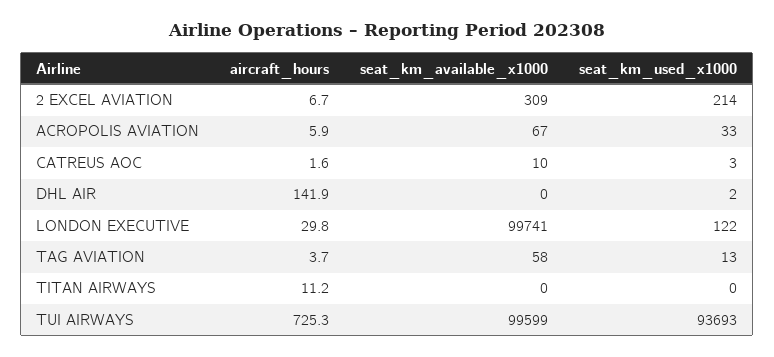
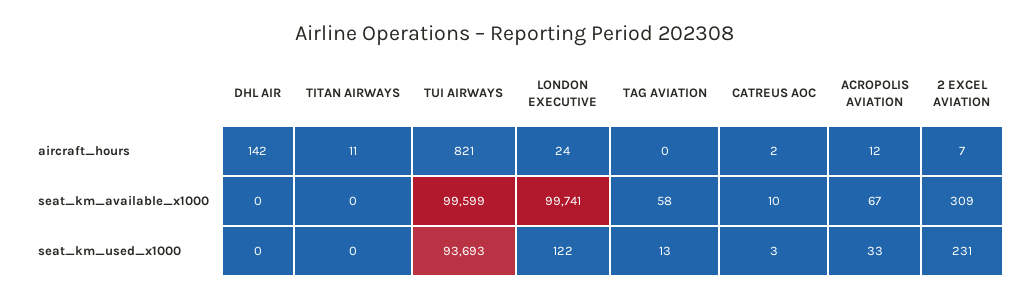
  {
    "aircraft_hours": {
      "2 EXCEL AVIATION": 6.7,
-     "ACROPOLIS AVIATION": 5.9,
+     "ACROPOLIS AVIATION": 12,
      "CATREUS AOC": 1.6,
      "DHL AIR": 141.9,
-     "LONDON EXECUTIVE": 29.8,
+     "LONDON EXECUTIVE": 24,
-     "TAG AVIATION": 3.7,
+     "TAG AVIATION": 0,
      "TITAN AIRWAYS": 11.2,
-     "TUI AIRWAYS": 725.3
+     "TUI AIRWAYS": 821
    },
    "seat_km_available_x1000": {
      "2 EXCEL AVIATION": 309,
      "ACROPOLIS AVIATION": 67,
      "CATREUS AOC": 10,
      "DHL AIR": 0,
      "LONDON EXECUTIVE": 99741,
      "TAG AVIATION": 58,
      "TITAN AIRWAYS": 0,
      "TUI AIRWAYS": 99599
    },
    "seat_km_used_x1000": {
-     "2 EXCEL AVIATION": 214,
+     "2 EXCEL AVIATION": 231,
      "ACROPOLIS AVIATION": 33,
      "CATREUS AOC": 3,
-     "DHL AIR": 2,
+     "DHL AIR": 0,
      "LONDON EXECUTIVE": 122,
      "TAG AVIATION": 13,
      "TITAN AIRWAYS": 0,
      "TUI AIRWAYS": 93693
    }
  }

